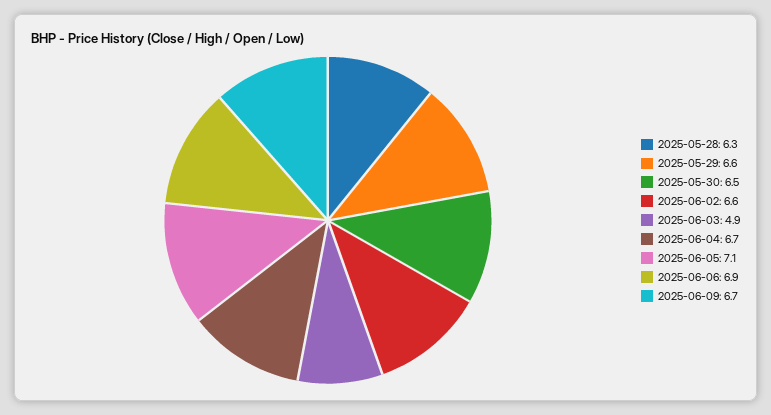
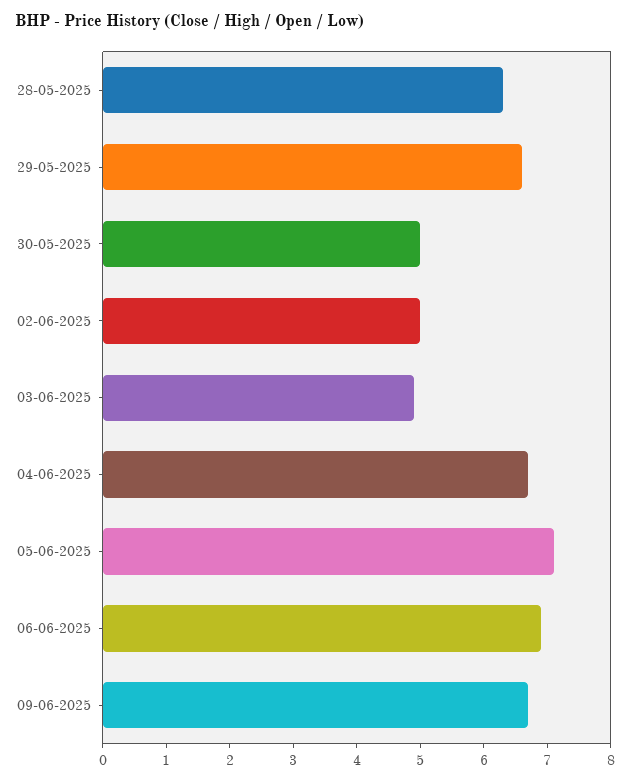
  {
    "2025-05-28": 6.3,
    "2025-05-29": 6.6,
-   "2025-05-30": 6.5,
+   "2025-05-30": 5,
-   "2025-06-02": 6.6,
+   "2025-06-02": 5,
    "2025-06-03": 4.9,
    "2025-06-04": 6.7,
    "2025-06-05": 7.1,
    "2025-06-06": 6.9,
    "2025-06-09": 6.7
  }

